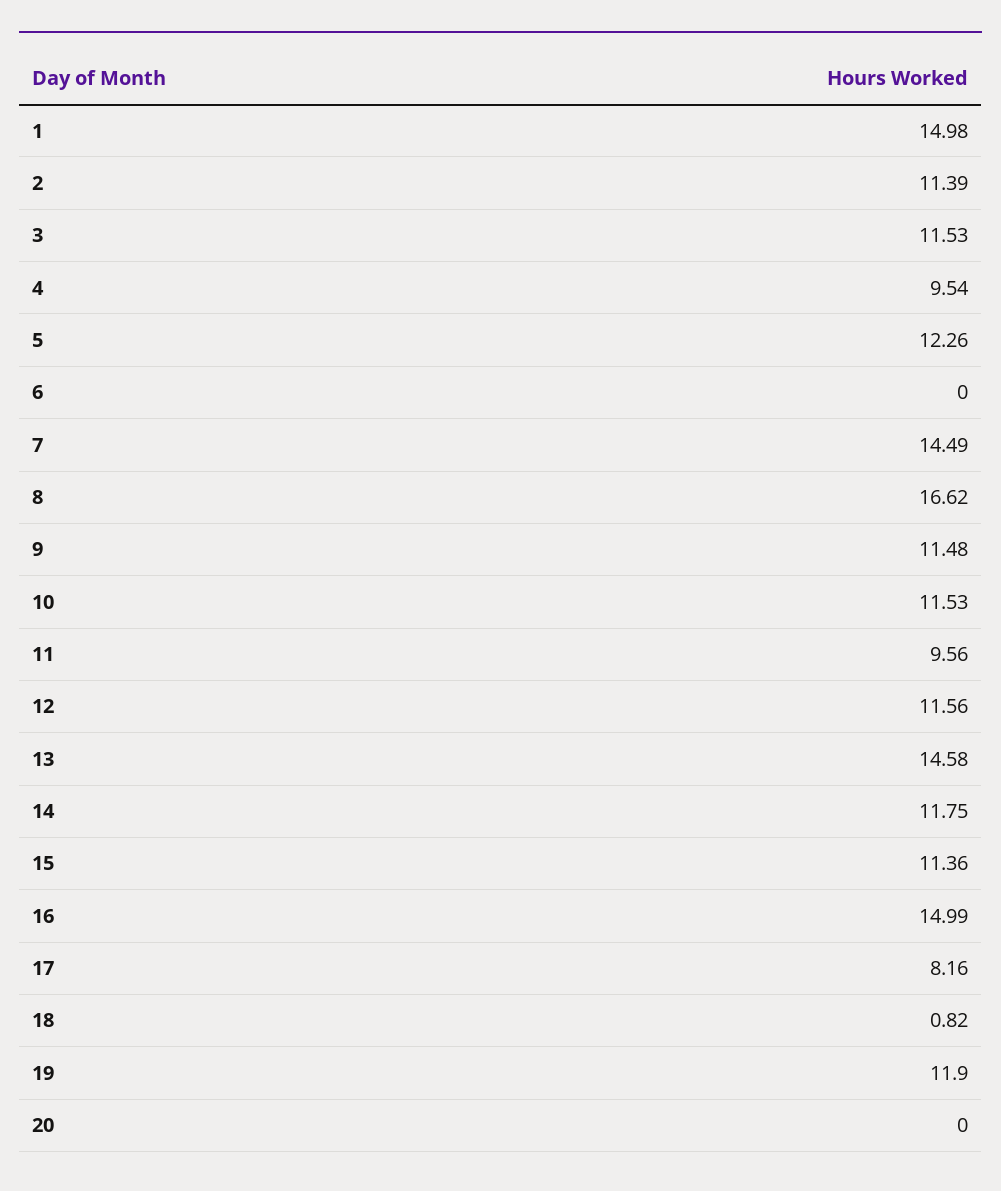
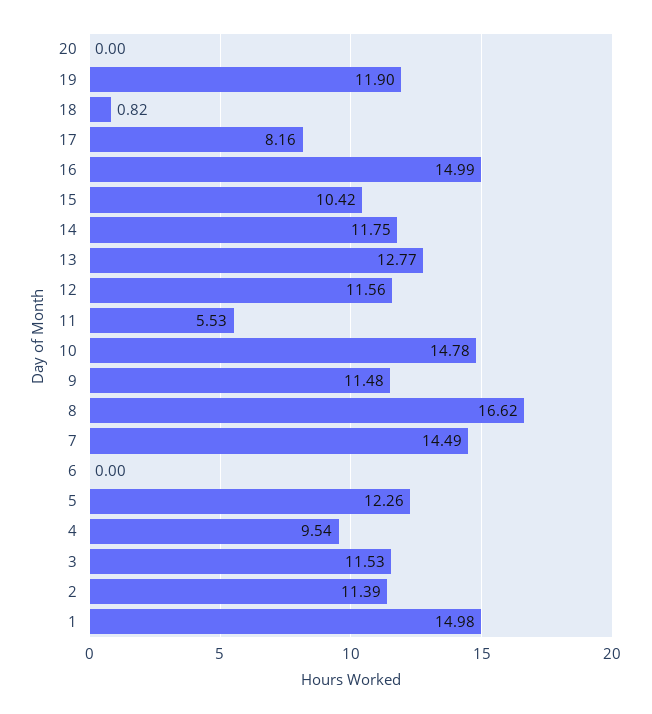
  {
    "1": 14.98,
    "2": 11.39,
    "3": 11.53,
    "4": 9.54,
    "5": 12.26,
    "6": 0,
    "7": 14.49,
    "8": 16.62,
    "9": 11.48,
-   "10": 11.53,
+   "10": 14.78,
-   "11": 9.56,
+   "11": 5.53,
    "12": 11.56,
-   "13": 14.58,
+   "13": 12.77,
    "14": 11.75,
-   "15": 11.36,
+   "15": 10.42,
    "16": 14.99,
    "17": 8.16,
    "18": 0.82,
    "19": 11.9,
    "20": 0
  }

